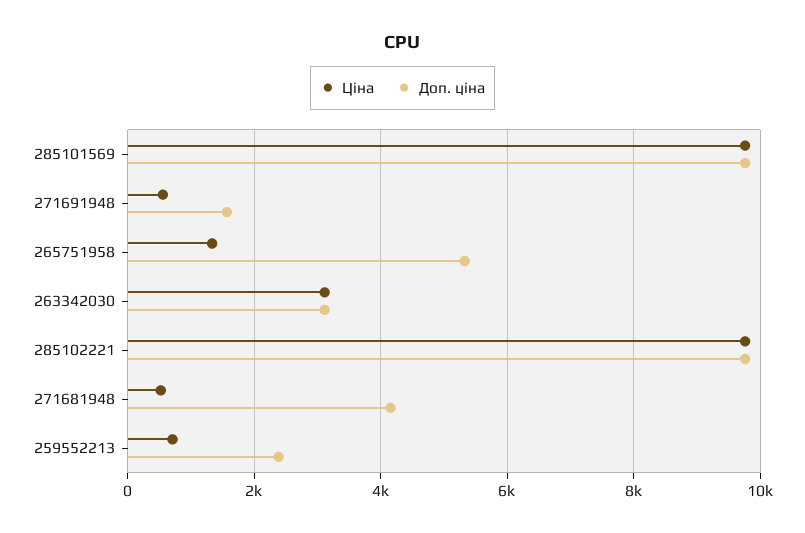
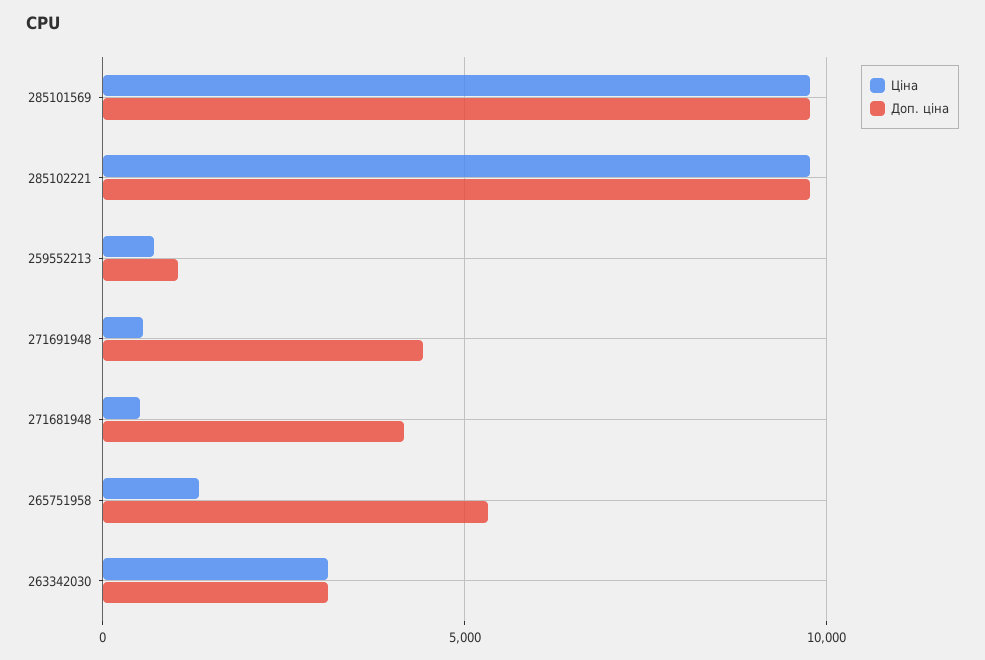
  {
    "Ціна": {
      "285101569": 9800,
      "271691948": 600,
      "265751958": 1400,
      "263342030": 3200,
      "285102221": 9800,
      "271681948": 600,
      "259552213": 800
    },
    "Доп. ціна": {
      "285101569": 9800,
-     "271691948": 1600,
+     "271691948": 4500,
      "265751958": 5400,
      "263342030": 3200,
      "285102221": 9800,
      "271681948": 4200,
-     "259552213": 2400
+     "259552213": 1000
    }
  }

